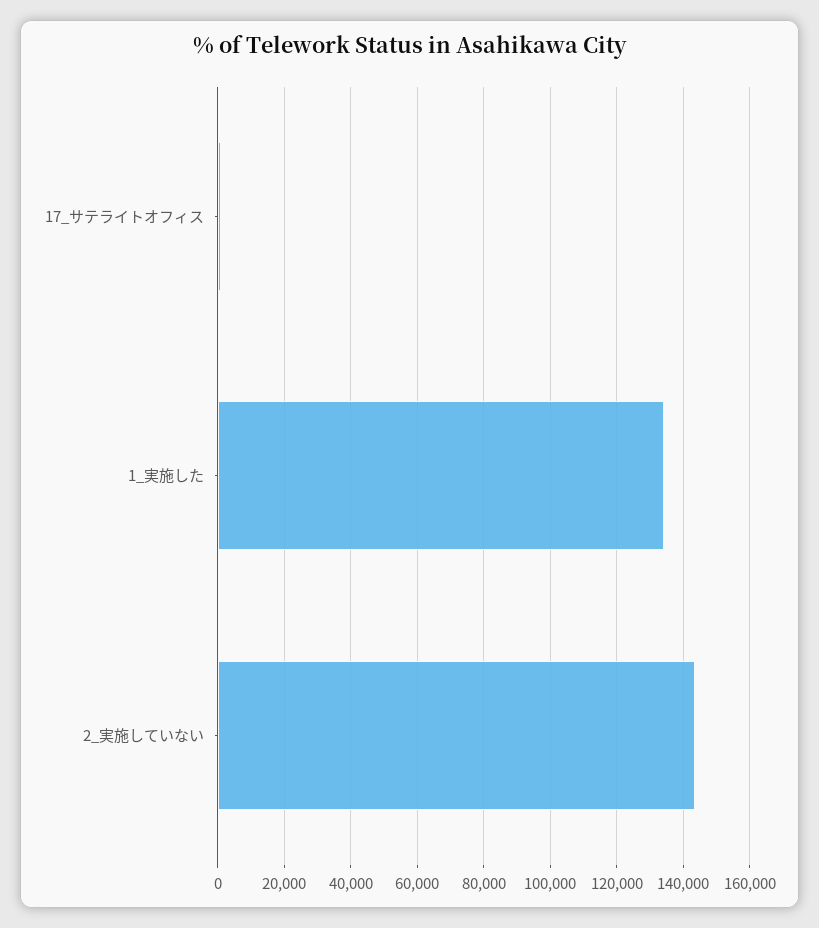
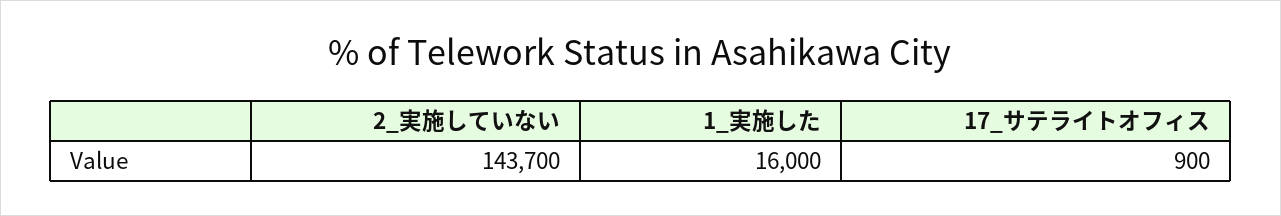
  {
    "17_サテライトオフィス": 900,
-   "1_実施した": 134000,
+   "1_実施した": 16000,
    "2_実施していない": 143700
  }

